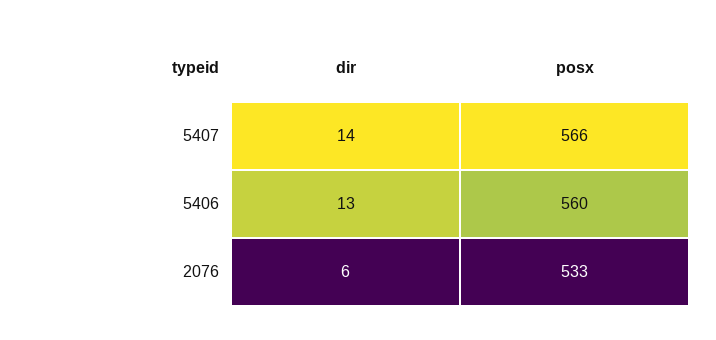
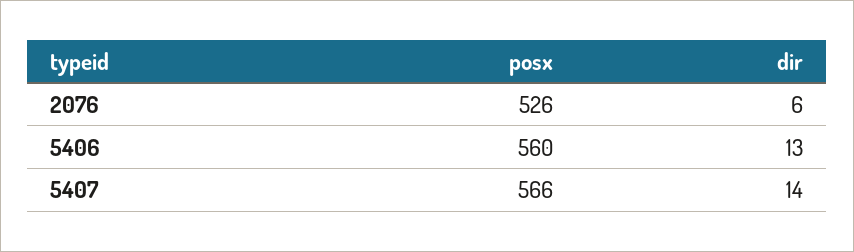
  {
    "dir": {
      "5407": 14,
      "5406": 13,
      "2076": 6
    },
    "posx": {
      "5407": 566,
      "5406": 560,
-     "2076": 533
+     "2076": 526
    }
  }

